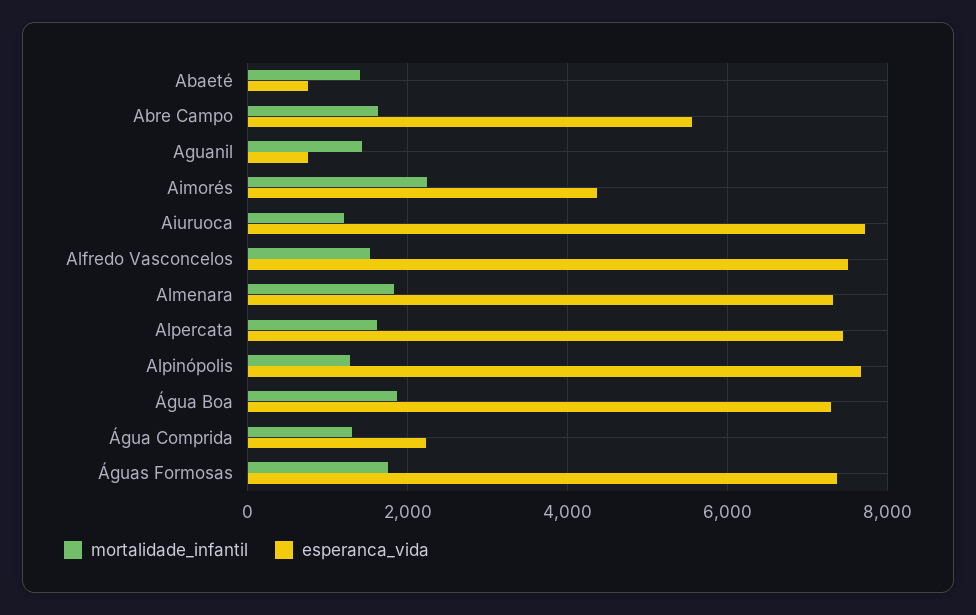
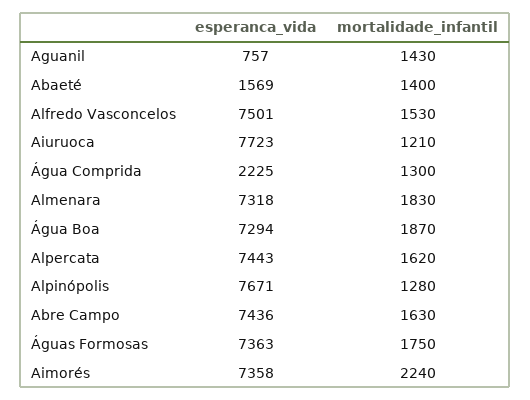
  {
    "mortalidade_infantil": {
      "Abaeté": 1400,
      "Abre Campo": 1630,
      "Aguanil": 1430,
      "Aimorés": 2240,
      "Aiuruoca": 1210,
      "Alfredo Vasconcelos": 1530,
      "Almenara": 1830,
      "Alpercata": 1620,
      "Alpinópolis": 1280,
      "Água Boa": 1870,
      "Água Comprida": 1300,
      "Águas Formosas": 1750
    },
    "esperanca_vida": {
-     "Abaeté": 800,
+     "Abaeté": 1569,
-     "Abre Campo": 5600,
+     "Abre Campo": 7436,
      "Aguanil": 757,
-     "Aimorés": 4400,
+     "Aimorés": 7358,
      "Aiuruoca": 7723,
      "Alfredo Vasconcelos": 7501,
      "Almenara": 7318,
      "Alpercata": 7443,
      "Alpinópolis": 7671,
      "Água Boa": 7294,
      "Água Comprida": 2225,
      "Águas Formosas": 7363
    }
  }

